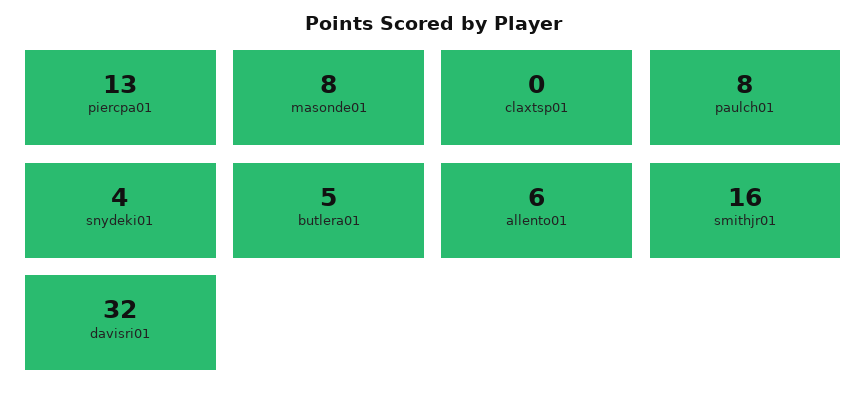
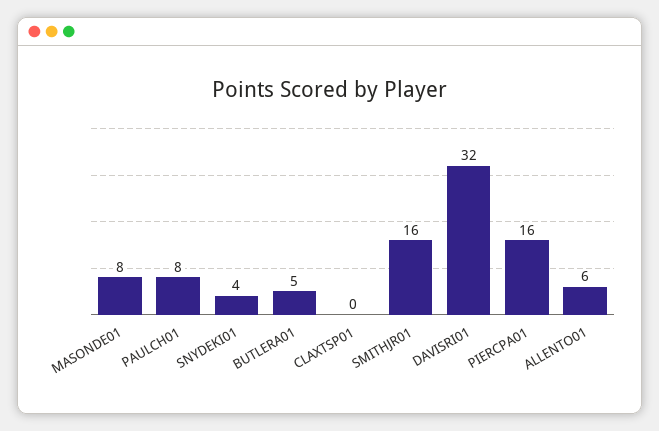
  {
-   "piercpa01": 13,
+   "piercpa01": 16,
    "masonde01": 8,
    "claxtsp01": 0,
    "paulch01": 8,
    "snydeki01": 4,
    "butlera01": 5,
    "allento01": 6,
    "smithjr01": 16,
    "davisri01": 32
  }

